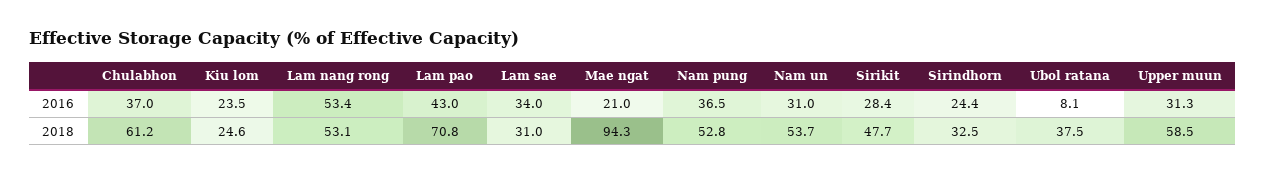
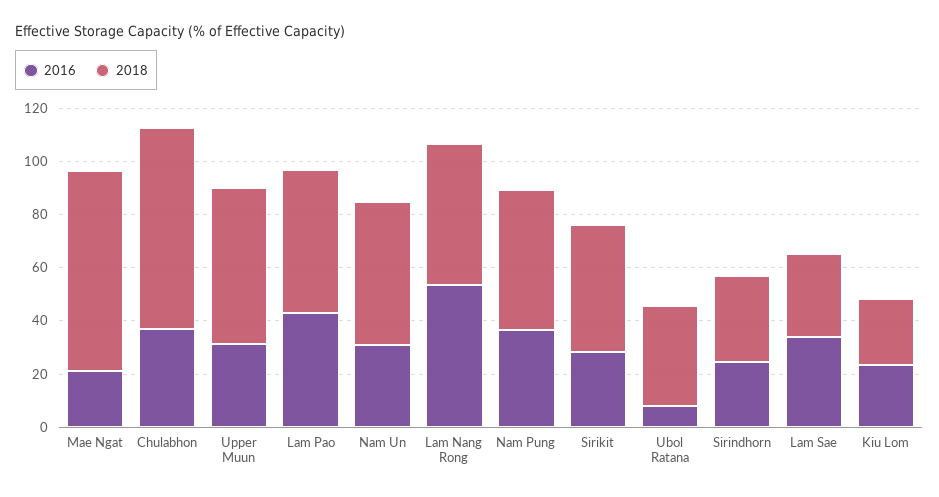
  {
    "2016": {
      "Chulabhon": 37,
      "Kiu lom": 23.5,
      "Lam nang rong": 53.4,
      "Lam pao": 43,
      "Lam sae": 34,
      "Mae ngat": 21,
      "Nam pung": 36.5,
      "Nam un": 31,
      "Sirikit": 28.4,
      "Sirindhorn": 24.4,
      "Ubol ratana": 8.1,
      "Upper muun": 31.3
    },
    "2018": {
-     "Chulabhon": 61.2,
+     "Chulabhon": 75,
      "Kiu lom": 24.6,
      "Lam nang rong": 53.1,
-     "Lam pao": 70.8,
+     "Lam pao": 55,
      "Lam sae": 31,
-     "Mae ngat": 94.3,
+     "Mae ngat": 75,
      "Nam pung": 52.8,
      "Nam un": 53.7,
      "Sirikit": 47.7,
      "Sirindhorn": 32.5,
      "Ubol ratana": 37.5,
      "Upper muun": 58.5
    }
  }

